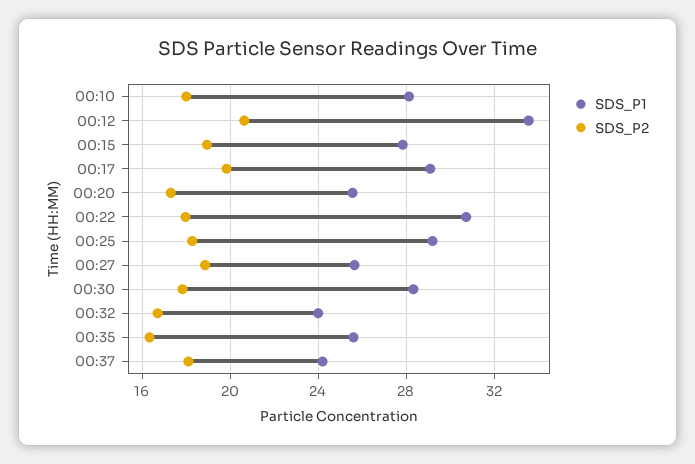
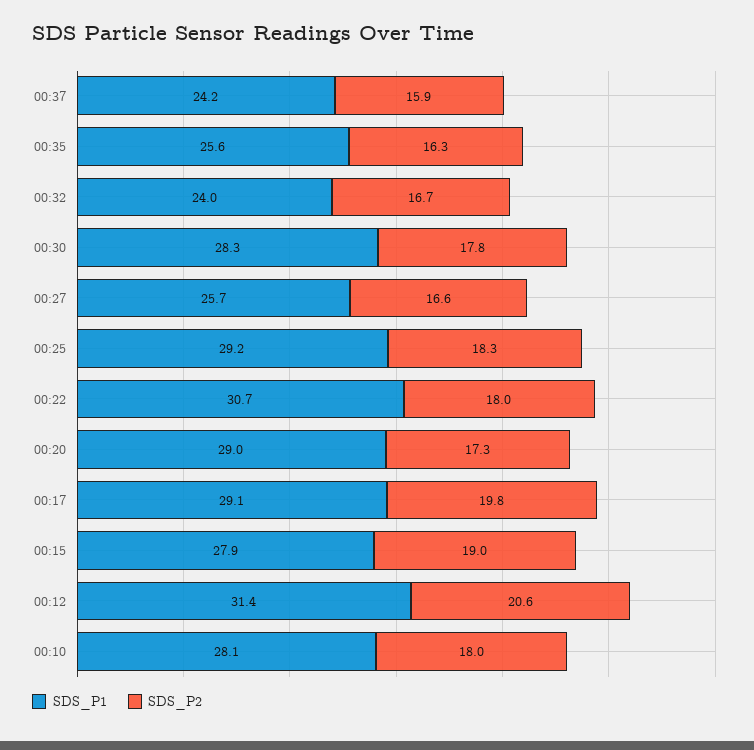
  {
    "SDS_P1": {
      "00:10": 28.1,
-     "00:12": 33.5,
+     "00:12": 31.4,
      "00:15": 27.9,
      "00:17": 29.1,
-     "00:20": 25.5,
+     "00:20": 29,
      "00:22": 30.7,
      "00:25": 29.2,
      "00:27": 25.7,
      "00:30": 28.3,
      "00:32": 24,
      "00:35": 25.6,
      "00:37": 24.2
    },
    "SDS_P2": {
      "00:10": 18,
      "00:12": 20.6,
      "00:15": 19,
      "00:17": 19.8,
      "00:20": 17.3,
      "00:22": 18,
      "00:25": 18.3,
-     "00:27": 19,
+     "00:27": 16.6,
      "00:30": 17.8,
      "00:32": 16.7,
      "00:35": 16.3,
-     "00:37": 18
+     "00:37": 15.9
    }
  }

